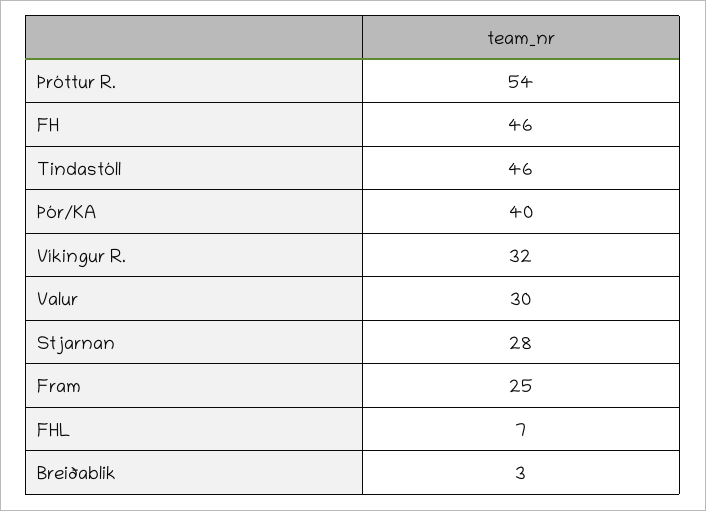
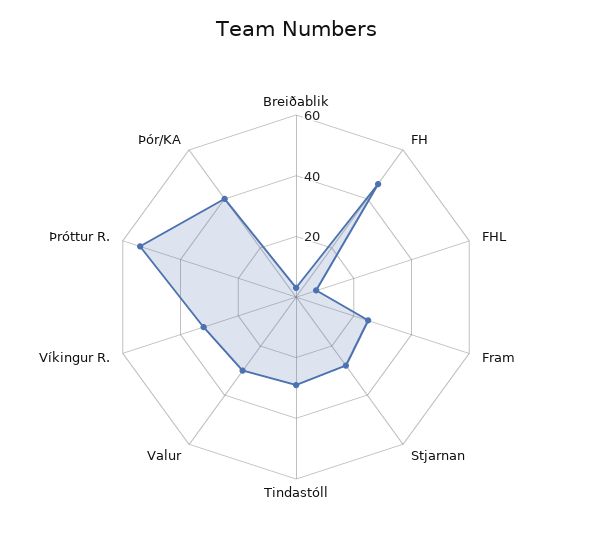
  {
    "Þróttur R.": 54,
    "FH": 46,
-   "Tindastóll": 46,
+   "Tindastóll": 30,
    "Þór/KA": 40,
    "Víkingur R.": 32,
    "Valur": 30,
    "Stjarnan": 28,
    "Fram": 25,
    "FHL": 7,
    "Breiðablik": 3
  }

